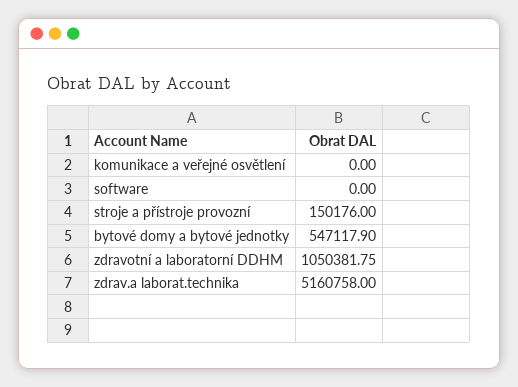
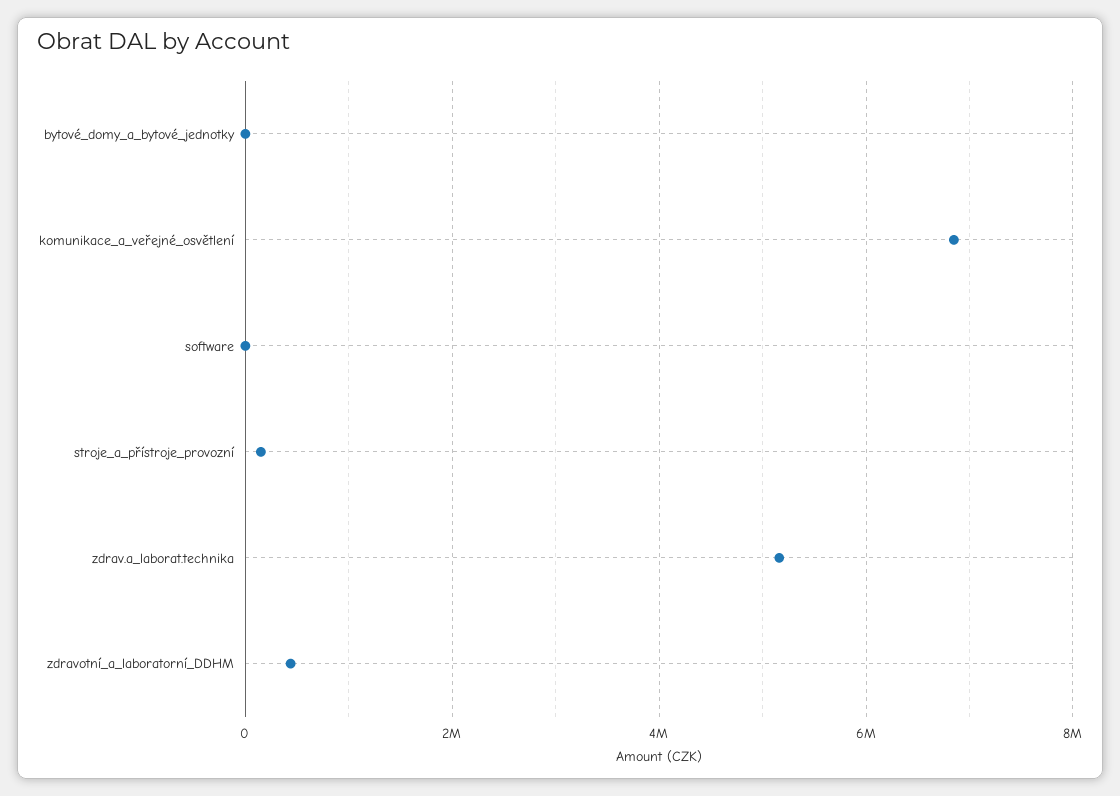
  {
-   "komunikace a veřejné osvětlení": 0,
+   "komunikace a veřejné osvětlení": 6800000,
    "software": 0,
    "stroje a přístroje provozní": 150176,
-   "bytové domy a bytové jednotky": 547117.9,
+   "bytové domy a bytové jednotky": 0,
-   "zdravotní a laboratorní DDHM": 1050381.75,
+   "zdravotní a laboratorní DDHM": 400000,
    "zdrav.a laborat.technika": 5160758
  }

